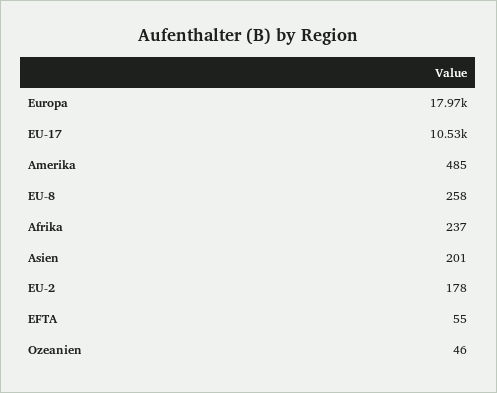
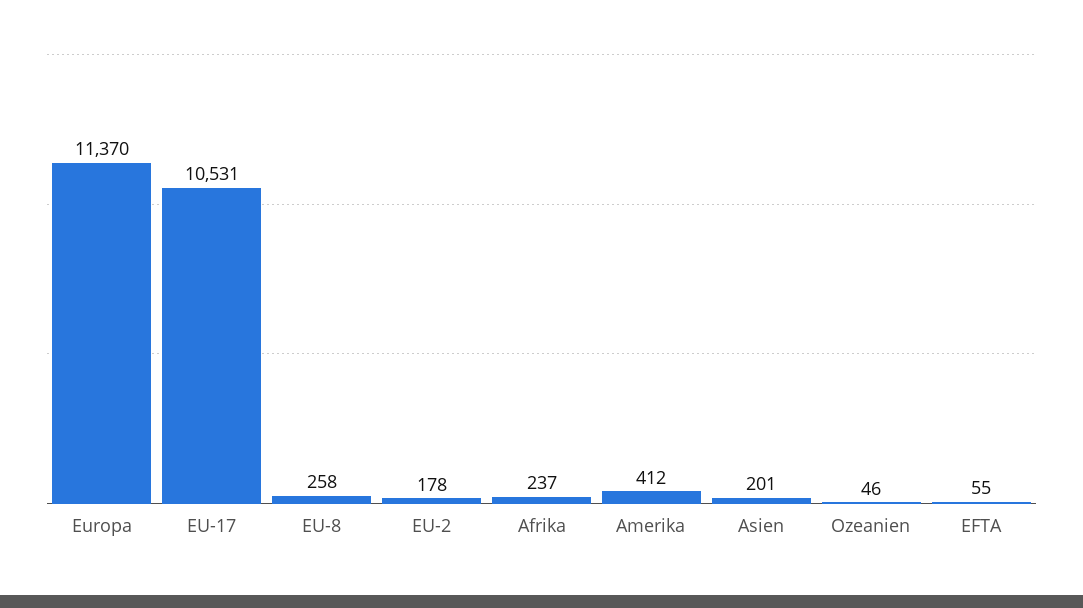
  {
-   "Europa": 17970,
+   "Europa": 11370,
    "EU-17": 10531,
-   "Amerika": 485,
+   "Amerika": 412,
    "EU-8": 258,
    "Afrika": 237,
    "Asien": 201,
    "EU-2": 178,
    "EFTA": 55,
    "Ozeanien": 46
  }

